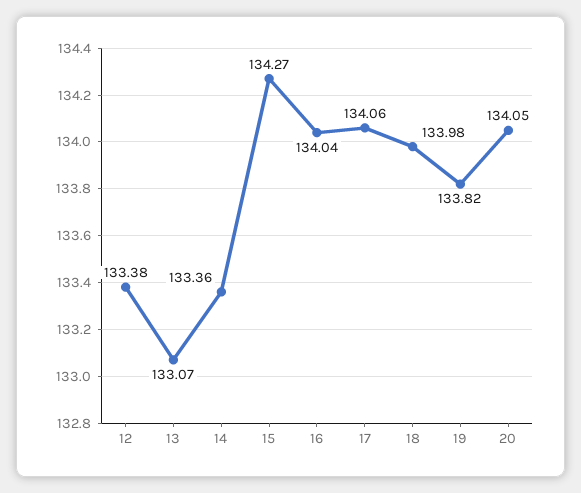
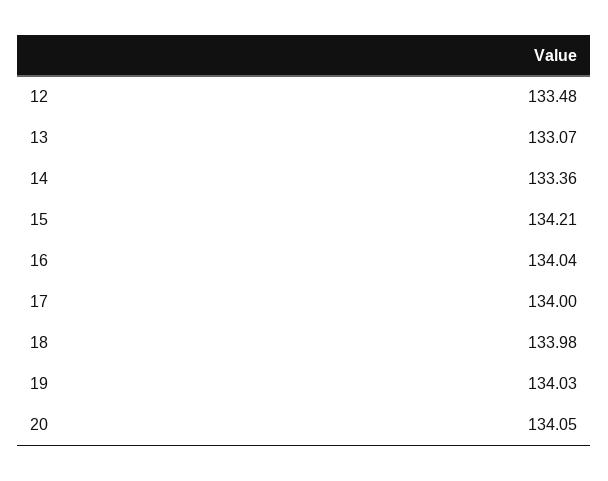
  {
-   "12": 133.38,
+   "12": 133.48,
    "13": 133.07,
    "14": 133.36,
-   "15": 134.27,
+   "15": 134.21,
    "16": 134.04,
-   "17": 134.06,
+   "17": 134,
    "18": 133.98,
-   "19": 133.82,
+   "19": 134.03,
    "20": 134.05
  }

